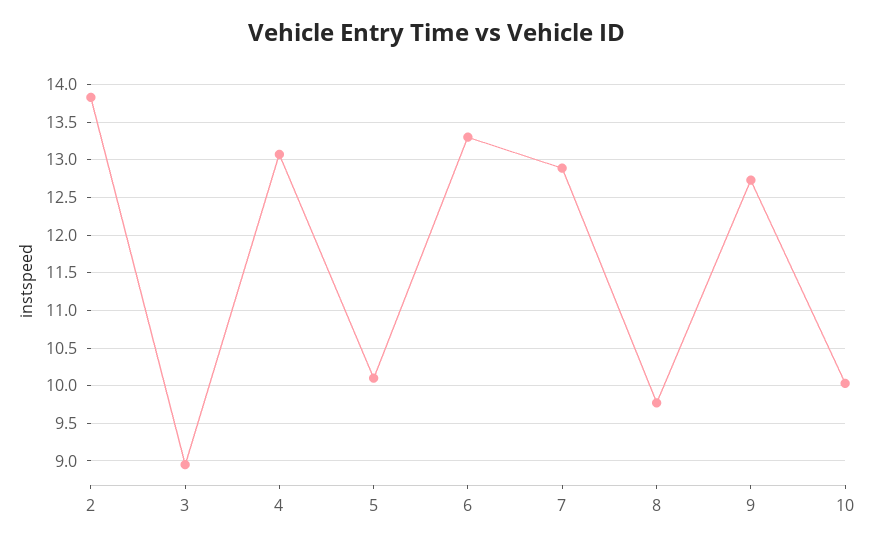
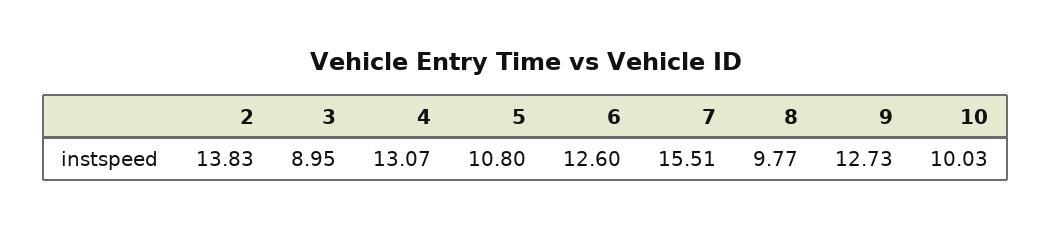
  {
    "2": 13.83,
    "3": 8.95,
    "4": 13.07,
-   "5": 10.1,
+   "5": 10.8,
-   "6": 13.3,
+   "6": 12.6,
-   "7": 12.9,
+   "7": 15.51,
    "8": 9.77,
    "9": 12.73,
    "10": 10.03
  }

